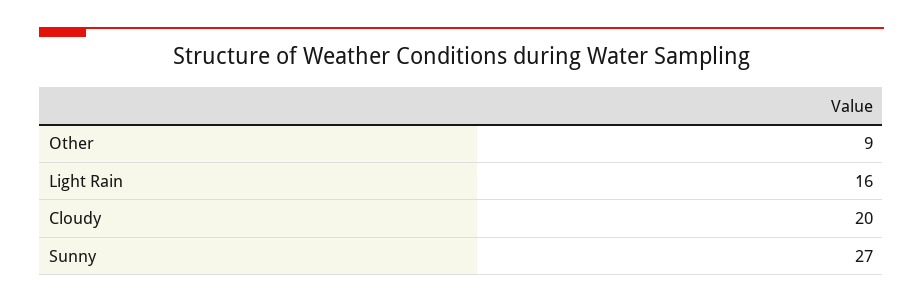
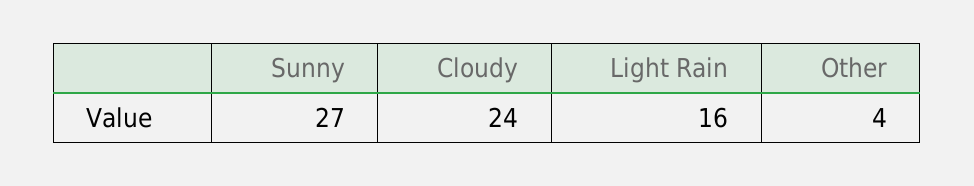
  {
-   "Other": 9,
+   "Other": 4,
    "Light Rain": 16,
-   "Cloudy": 20,
+   "Cloudy": 24,
    "Sunny": 27
  }

